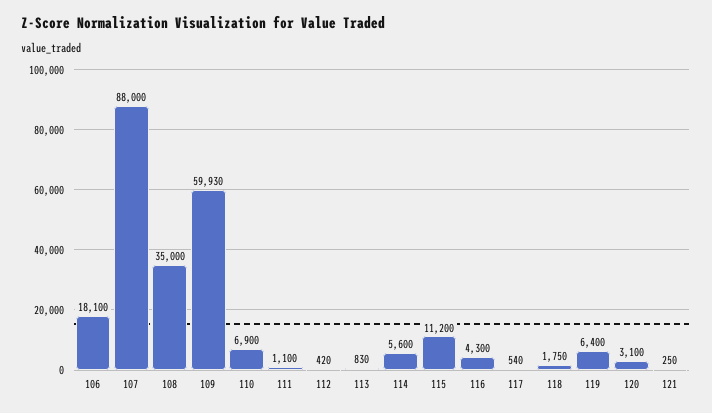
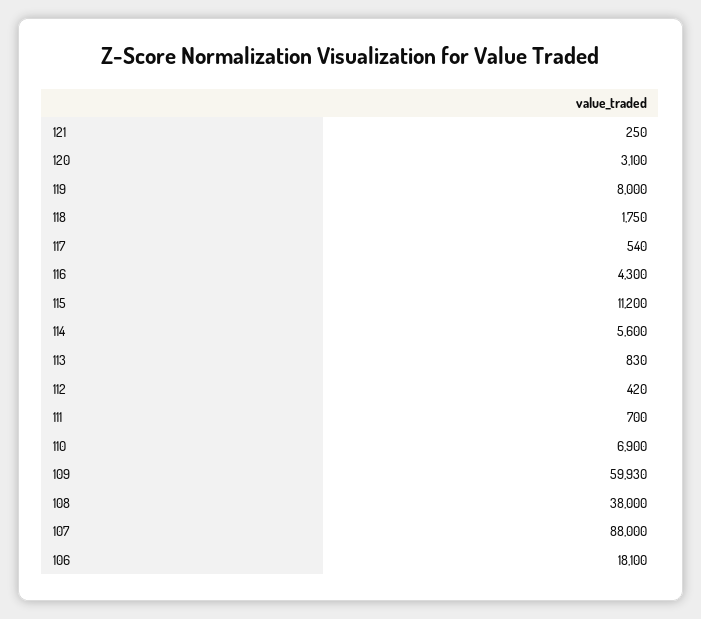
  {
    "106": 18100,
    "107": 88000,
-   "108": 35000,
+   "108": 38000,
    "109": 59930,
    "110": 6900,
-   "111": 1100,
+   "111": 700,
    "112": 420,
    "113": 830,
    "114": 5600,
    "115": 11200,
    "116": 4300,
    "117": 540,
    "118": 1750,
-   "119": 6400,
+   "119": 8000,
    "120": 3100,
    "121": 250
  }

